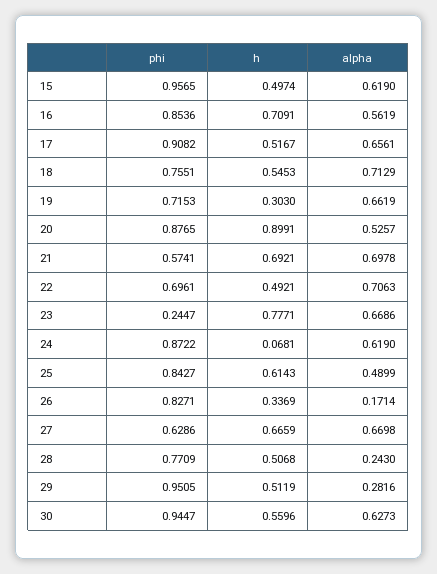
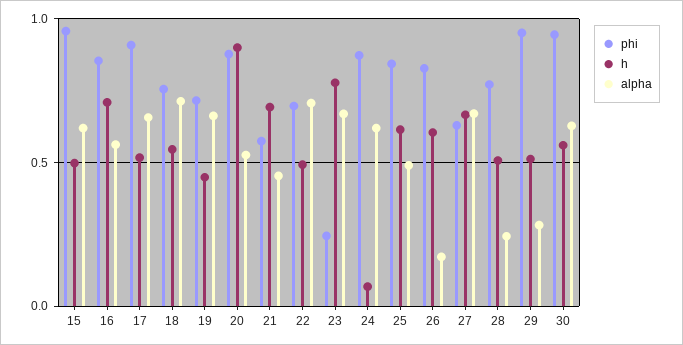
  {
    "phi": {
      "15": 0.9565,
      "16": 0.8536,
      "17": 0.9082,
      "18": 0.7551,
      "19": 0.7153,
      "20": 0.8765,
      "21": 0.5741,
      "22": 0.6961,
      "23": 0.2447,
      "24": 0.8722,
      "25": 0.8427,
      "26": 0.8271,
      "27": 0.6286,
      "28": 0.7709,
      "29": 0.9505,
      "30": 0.9447
    },
    "h": {
      "15": 0.4974,
      "16": 0.7091,
      "17": 0.5167,
      "18": 0.5453,
-     "19": 0.303,
+     "19": 0.45,
      "20": 0.8991,
      "21": 0.6921,
      "22": 0.4921,
      "23": 0.7771,
      "24": 0.0681,
      "25": 0.6143,
-     "26": 0.3369,
+     "26": 0.6,
      "27": 0.6659,
      "28": 0.5068,
      "29": 0.5119,
      "30": 0.5596
    },
    "alpha": {
      "15": 0.619,
      "16": 0.5619,
      "17": 0.6561,
      "18": 0.7129,
      "19": 0.6619,
      "20": 0.5257,
-     "21": 0.6978,
+     "21": 0.45,
      "22": 0.7063,
      "23": 0.6686,
      "24": 0.619,
      "25": 0.4899,
      "26": 0.1714,
      "27": 0.6698,
      "28": 0.243,
      "29": 0.2816,
      "30": 0.6273
    }
  }

